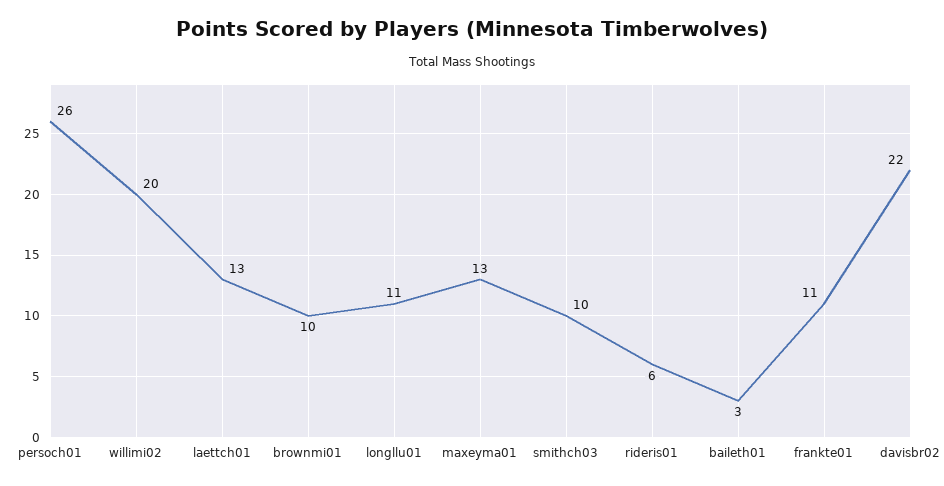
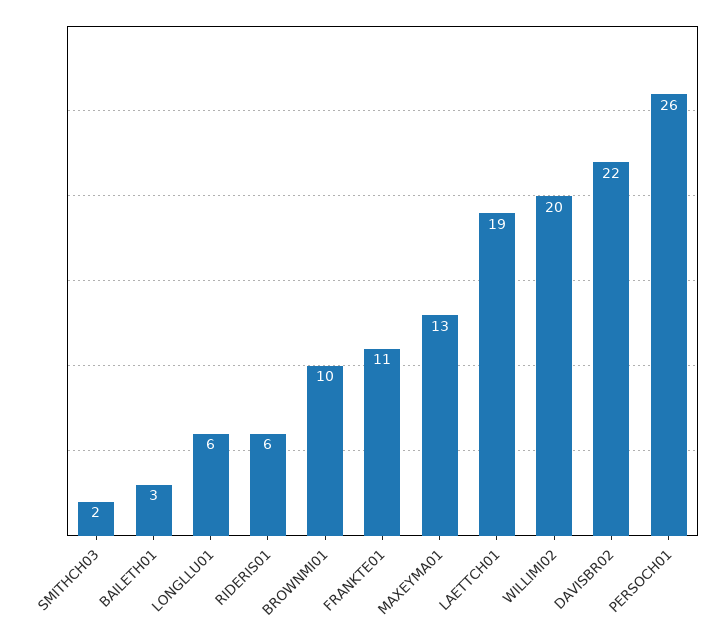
  {
    "persoch01": 26,
    "willimi02": 20,
-   "laettch01": 13,
+   "laettch01": 19,
    "brownmi01": 10,
-   "longllu01": 11,
+   "longllu01": 6,
    "maxeyma01": 13,
-   "smithch03": 10,
+   "smithch03": 2,
    "rideris01": 6,
    "baileth01": 3,
    "frankte01": 11,
    "davisbr02": 22
  }

